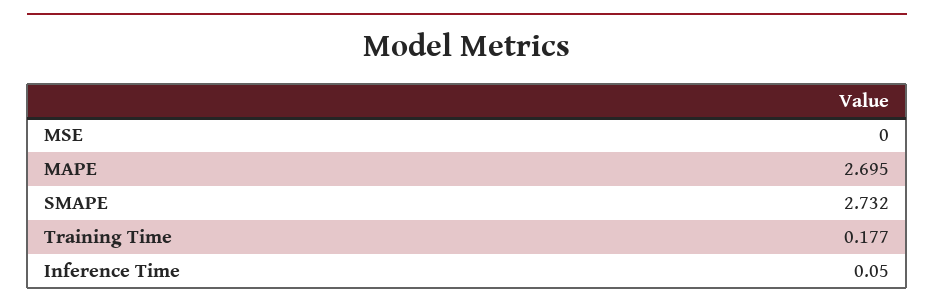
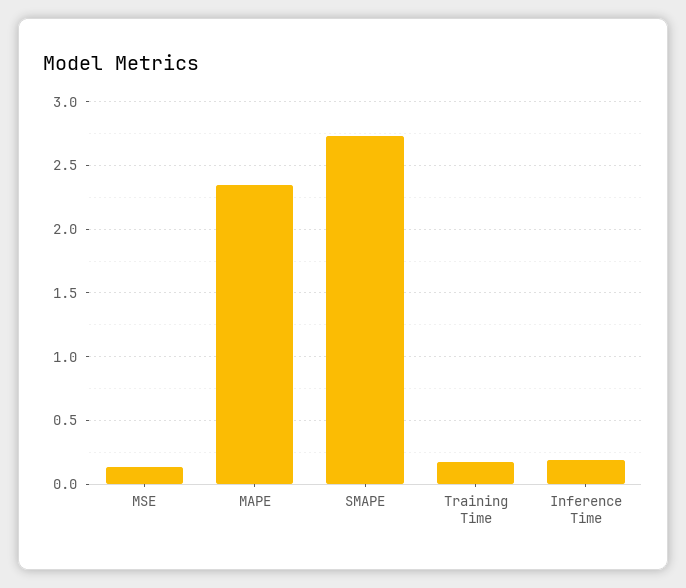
  {
-   "MSE": 0,
+   "MSE": 0.15,
-   "MAPE": 2.695,
+   "MAPE": 2.35,
    "SMAPE": 2.732,
    "Training Time": 0.177,
-   "Inference Time": 0.05
+   "Inference Time": 0.2
  }

